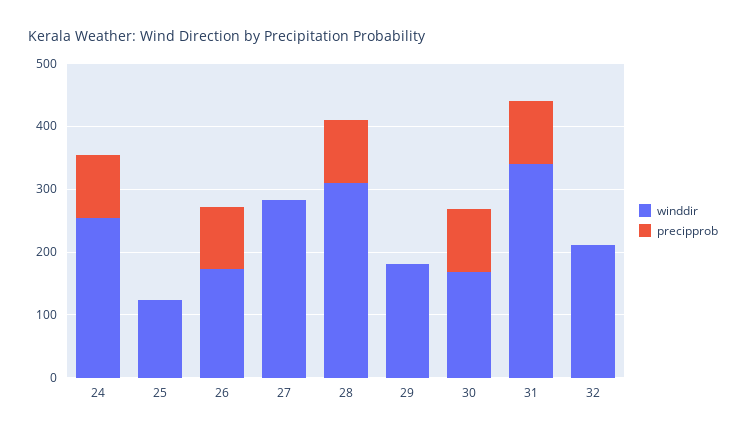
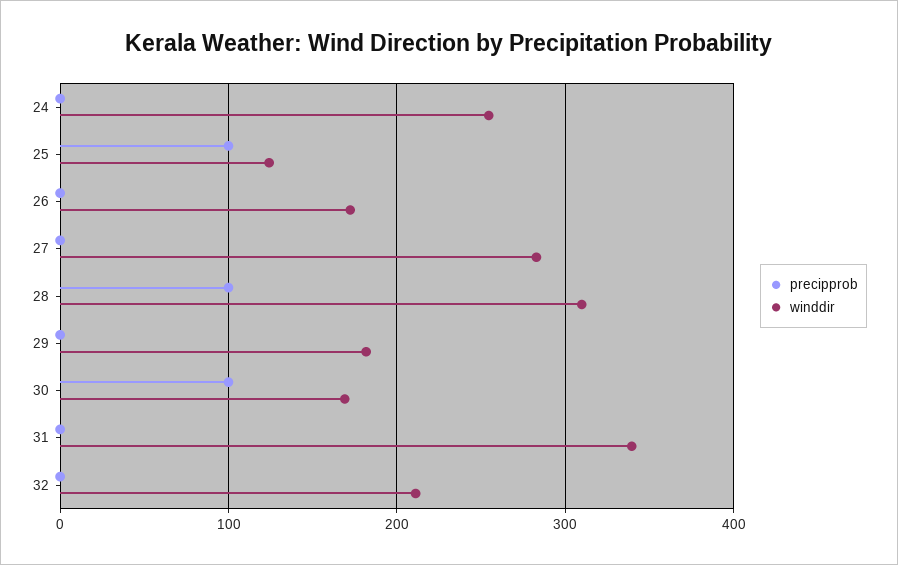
  {
    "winddir": {
      "24": 250,
      "25": 120,
      "26": 170,
      "27": 280,
      "28": 310,
      "29": 180,
      "30": 170,
      "31": 340,
      "32": 210
    },
    "precipprob": {
-     "24": 100,
+     "24": 0,
-     "25": 0,
+     "25": 100,
-     "26": 100,
+     "26": 0,
      "27": 0,
      "28": 100,
      "29": 0,
      "30": 100,
-     "31": 100,
+     "31": 0,
      "32": 0
    }
  }

